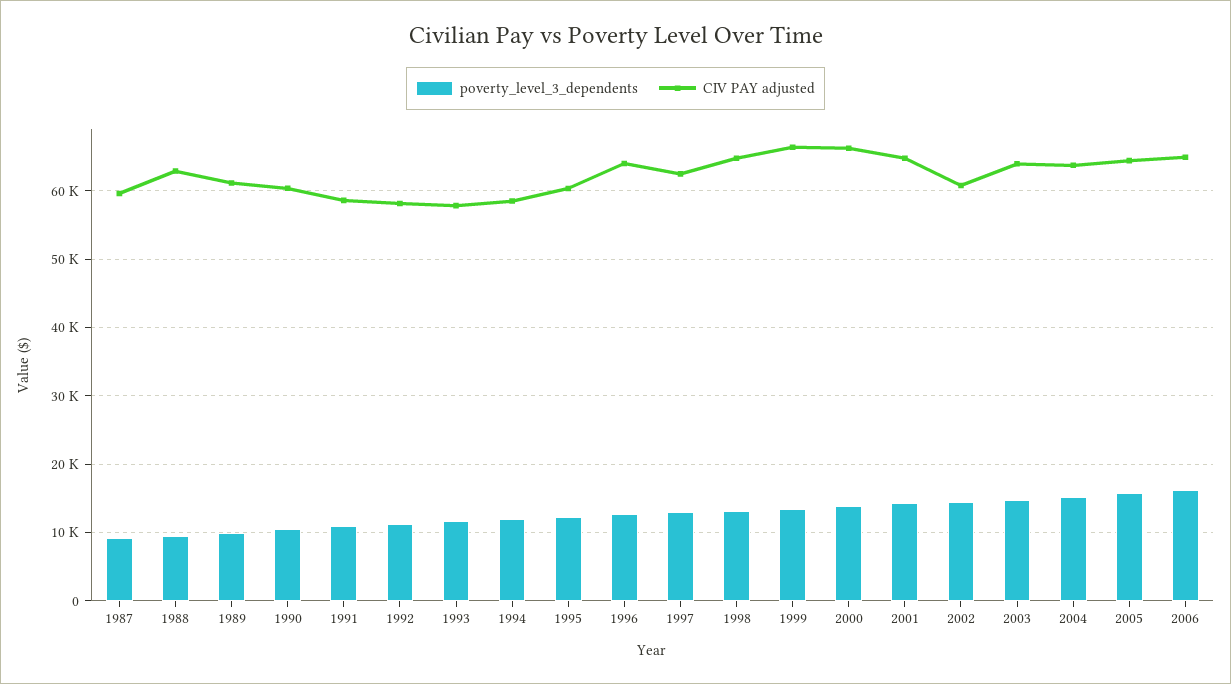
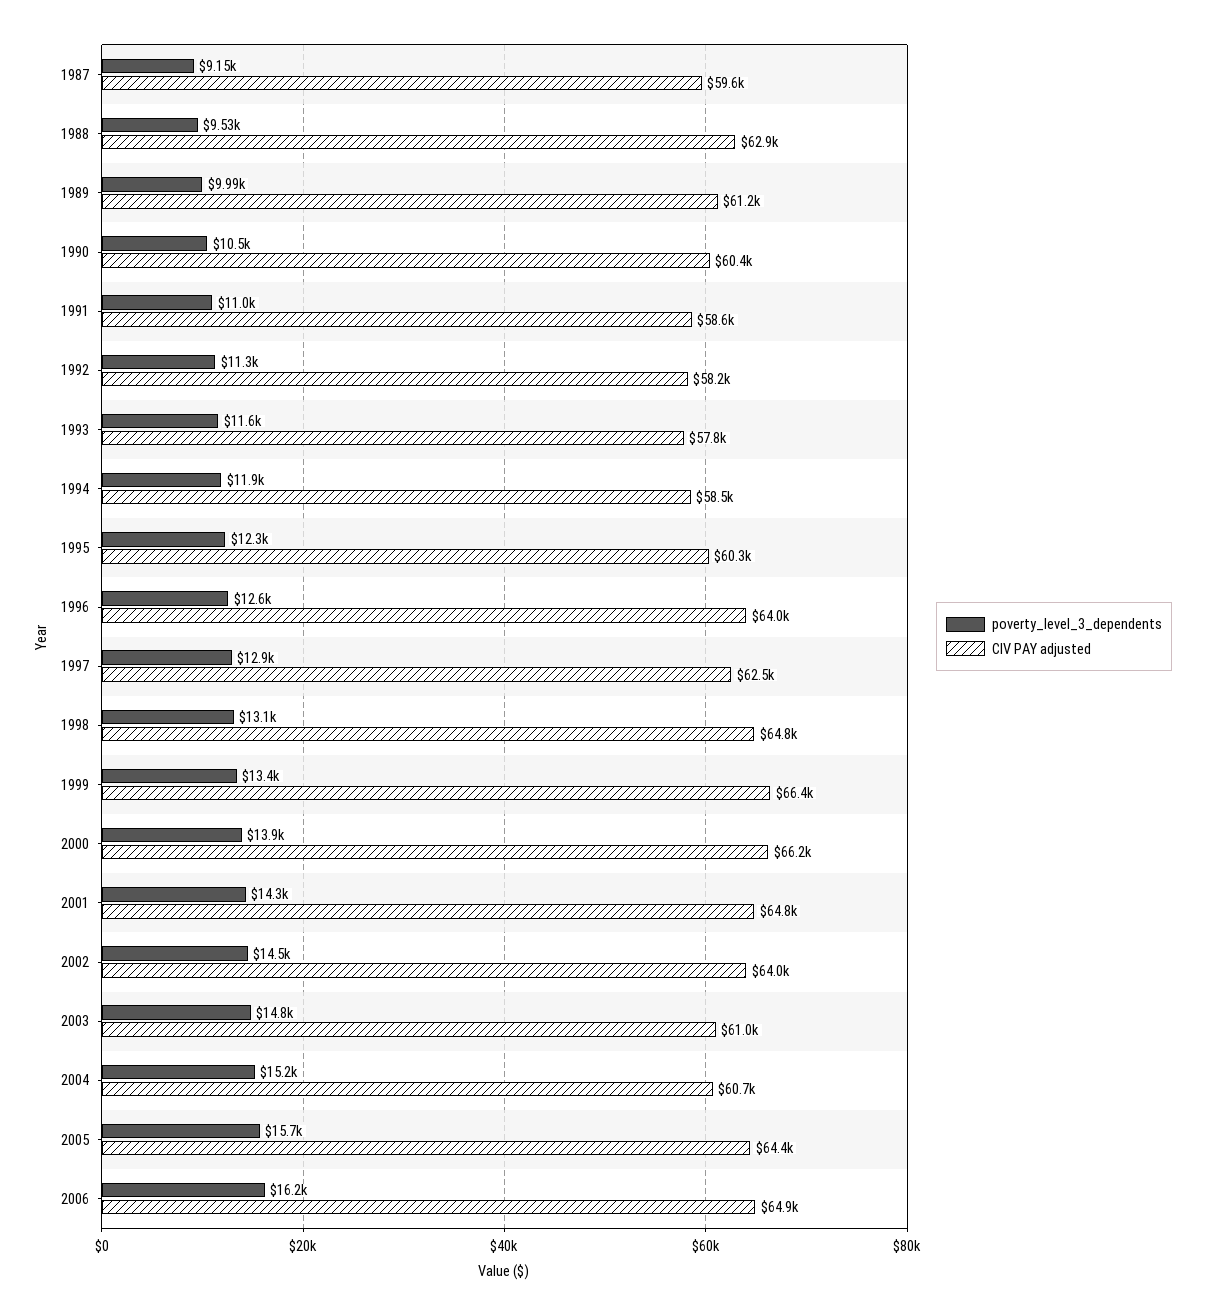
  {
    "poverty_level_3_dependents": {
      "1987": 9150,
      "1988": 9530,
      "1989": 9990,
      "1990": 10500,
      "1991": 11000,
      "1992": 11300,
      "1993": 11600,
      "1994": 11900,
      "1995": 12300,
      "1996": 12600,
      "1997": 12900,
      "1998": 13100,
      "1999": 13400,
      "2000": 13900,
      "2001": 14300,
      "2002": 14500,
      "2003": 14800,
      "2004": 15200,
      "2005": 15700,
      "2006": 16200
    },
    "CIV PAY adjusted": {
      "1987": 59600,
      "1988": 62900,
      "1989": 61200,
      "1990": 60400,
      "1991": 58600,
      "1992": 58200,
      "1993": 57800,
      "1994": 58500,
      "1995": 60300,
      "1996": 64000,
      "1997": 62500,
      "1998": 64800,
      "1999": 66400,
      "2000": 66200,
      "2001": 64800,
-     "2002": 61000,
+     "2002": 64000,
-     "2003": 64000,
+     "2003": 61000,
-     "2004": 64000,
+     "2004": 60700,
      "2005": 64400,
      "2006": 64900
    }
  }

